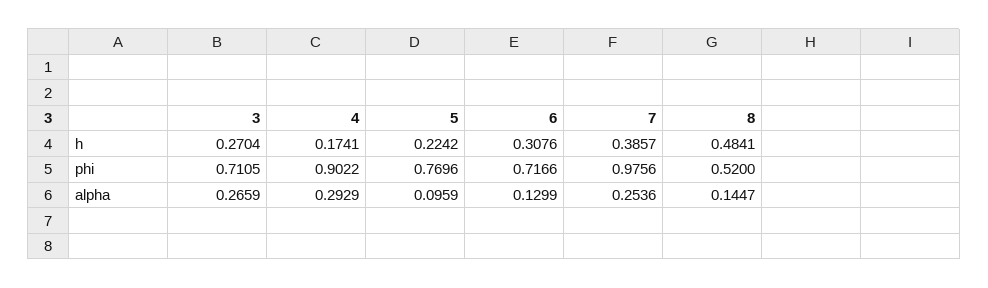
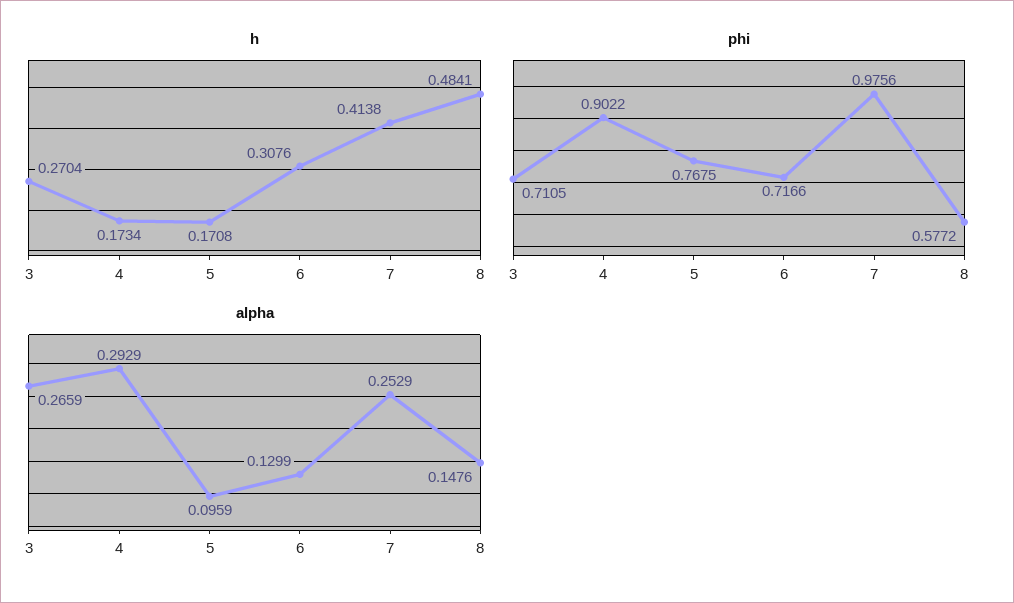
  {
    "h": {
      "3": 0.2704,
-     "4": 0.1741,
+     "4": 0.1734,
-     "5": 0.2242,
+     "5": 0.1708,
      "6": 0.3076,
-     "7": 0.3857,
+     "7": 0.4138,
      "8": 0.4841
    },
    "phi": {
      "3": 0.7105,
      "4": 0.9022,
-     "5": 0.7696,
+     "5": 0.7675,
      "6": 0.7166,
      "7": 0.9756,
-     "8": 0.52
+     "8": 0.5772
    },
    "alpha": {
      "3": 0.2659,
      "4": 0.2929,
      "5": 0.0959,
      "6": 0.1299,
-     "7": 0.2536,
+     "7": 0.2529,
-     "8": 0.1447
+     "8": 0.1476
    }
  }

